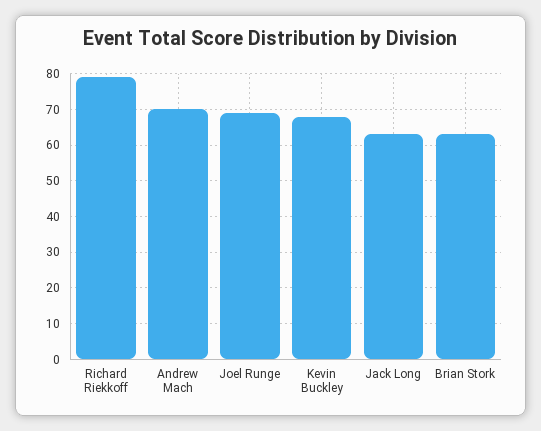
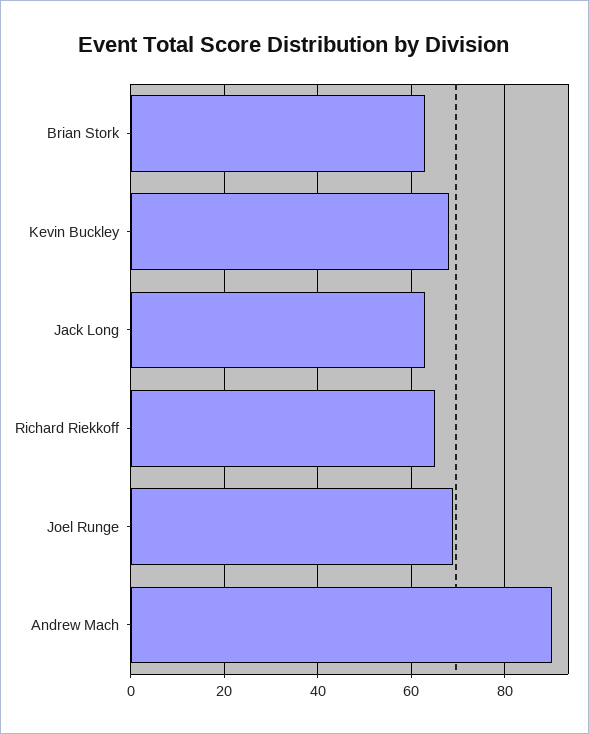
  {
-   "Richard Riekkoff": 80,
+   "Richard Riekkoff": 65,
-   "Andrew Mach": 70,
+   "Andrew Mach": 90,
    "Joel Runge": 70,
    "Kevin Buckley": 70,
    "Jack Long": 65,
    "Brian Stork": 65
  }

